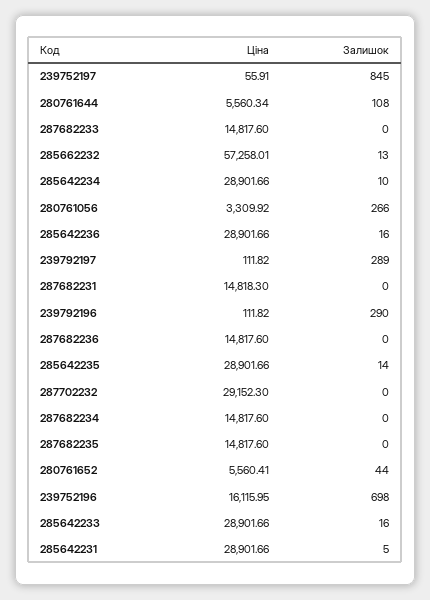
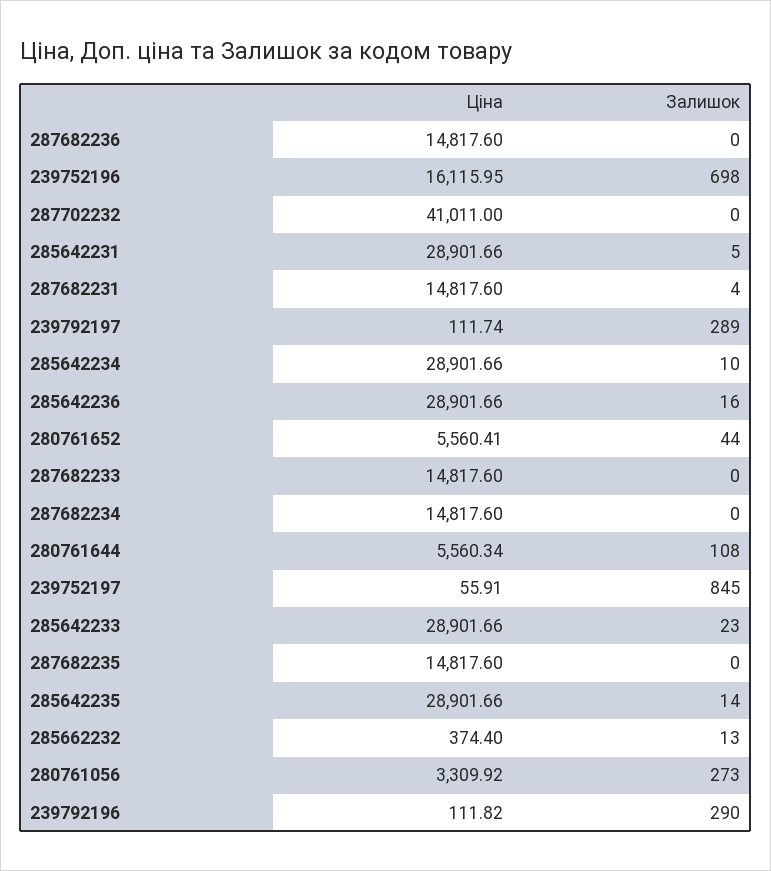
  {
    "Ціна": {
      "239752197": 55.91,
      "280761644": 5560.34,
      "287682233": 14817.6,
-     "285662232": 57258.01,
+     "285662232": 374.4,
      "285642234": 28901.66,
      "280761056": 3309.92,
      "285642236": 28901.66,
-     "239792197": 111.82,
+     "239792197": 111.74,
-     "287682231": 14818.3,
+     "287682231": 14817.6,
      "239792196": 111.82,
      "287682236": 14817.6,
      "285642235": 28901.66,
-     "287702232": 29152.3,
+     "287702232": 41011,
      "287682234": 14817.6,
      "287682235": 14817.6,
      "280761652": 5560.41,
      "239752196": 16115.95,
      "285642233": 28901.66,
      "285642231": 28901.66
    },
    "Залишок": {
      "239752197": 845,
      "280761644": 108,
      "287682233": 0,
      "285662232": 13,
      "285642234": 10,
-     "280761056": 266,
+     "280761056": 273,
      "285642236": 16,
      "239792197": 289,
-     "287682231": 0,
+     "287682231": 4,
      "239792196": 290,
      "287682236": 0,
      "285642235": 14,
      "287702232": 0,
      "287682234": 0,
      "287682235": 0,
      "280761652": 44,
      "239752196": 698,
-     "285642233": 16,
+     "285642233": 23,
      "285642231": 5
    }
  }

